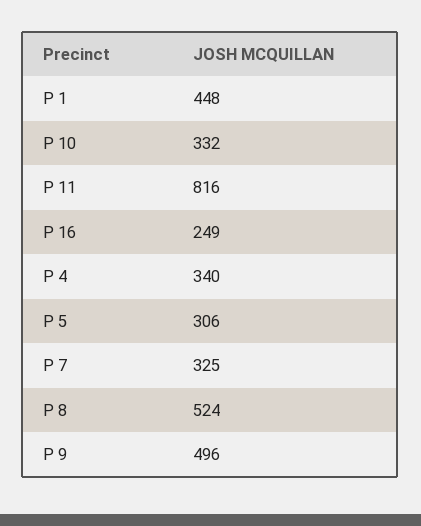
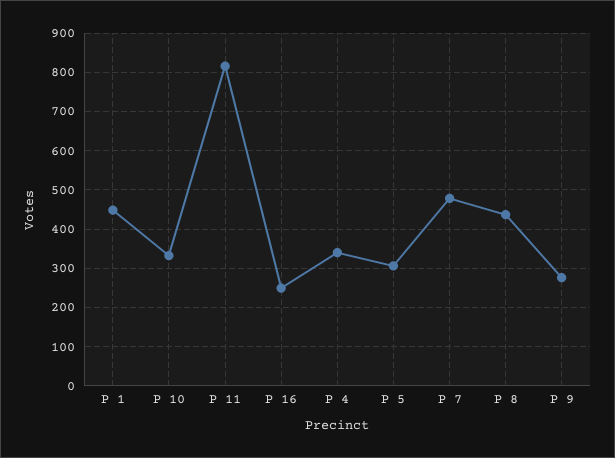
  {
    "P 1": 448,
    "P 10": 332,
    "P 11": 816,
    "P 16": 249,
    "P 4": 340,
    "P 5": 306,
-   "P 7": 325,
+   "P 7": 480,
-   "P 8": 524,
+   "P 8": 440,
-   "P 9": 496
+   "P 9": 280
  }

